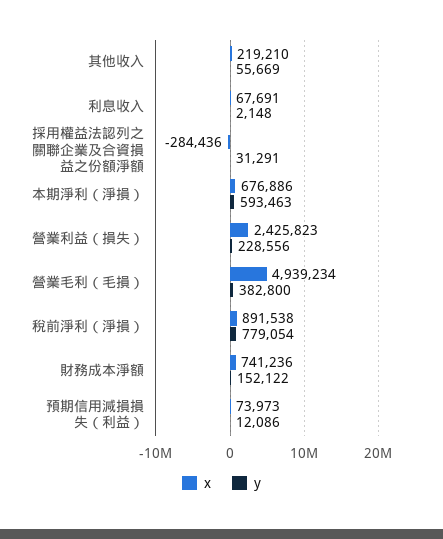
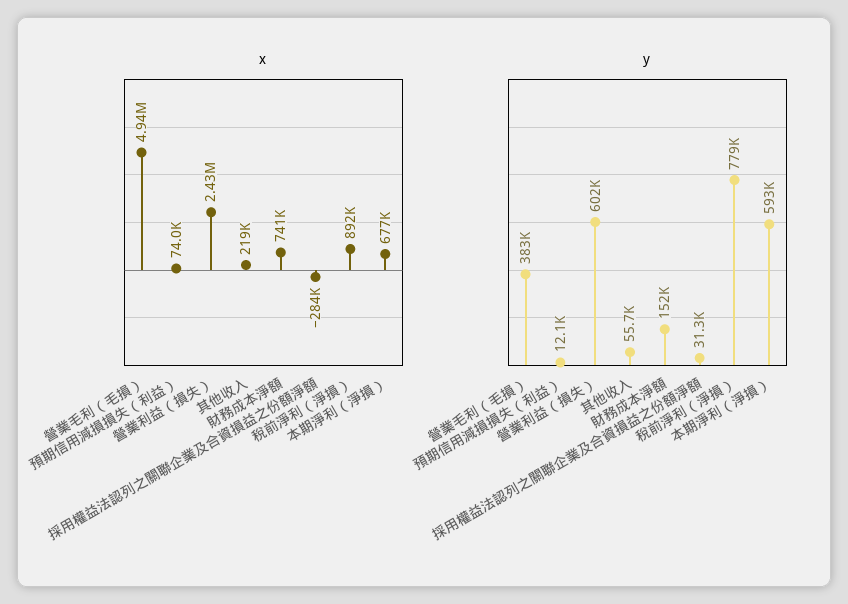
  {
    "x": {
      "其他收入": 219210,
-     "利息收入": 67691,
      "採用權益法認列之關聯企業及合資損益之份額淨額": -284436,
      "本期淨利（淨損）": 676886,
      "營業利益（損失）": 2425823,
      "營業毛利（毛損）": 4939234,
      "稅前淨利（淨損）": 891538,
      "財務成本淨額": 741236,
      "預期信用減損損失（利益）": 73973
    },
    "y": {
      "其他收入": 55669,
-     "利息收入": 2148,
      "採用權益法認列之關聯企業及合資損益之份額淨額": 31291,
      "本期淨利（淨損）": 593463,
-     "營業利益（損失）": 228556,
+     "營業利益（損失）": 602000,
      "營業毛利（毛損）": 382800,
      "稅前淨利（淨損）": 779054,
      "財務成本淨額": 152122,
      "預期信用減損損失（利益）": 12086
    }
  }

